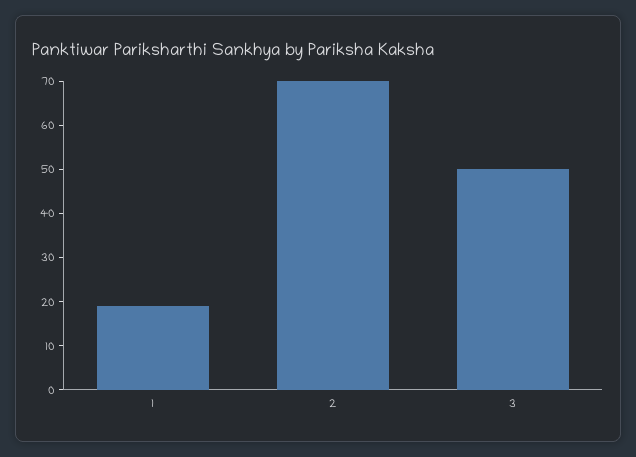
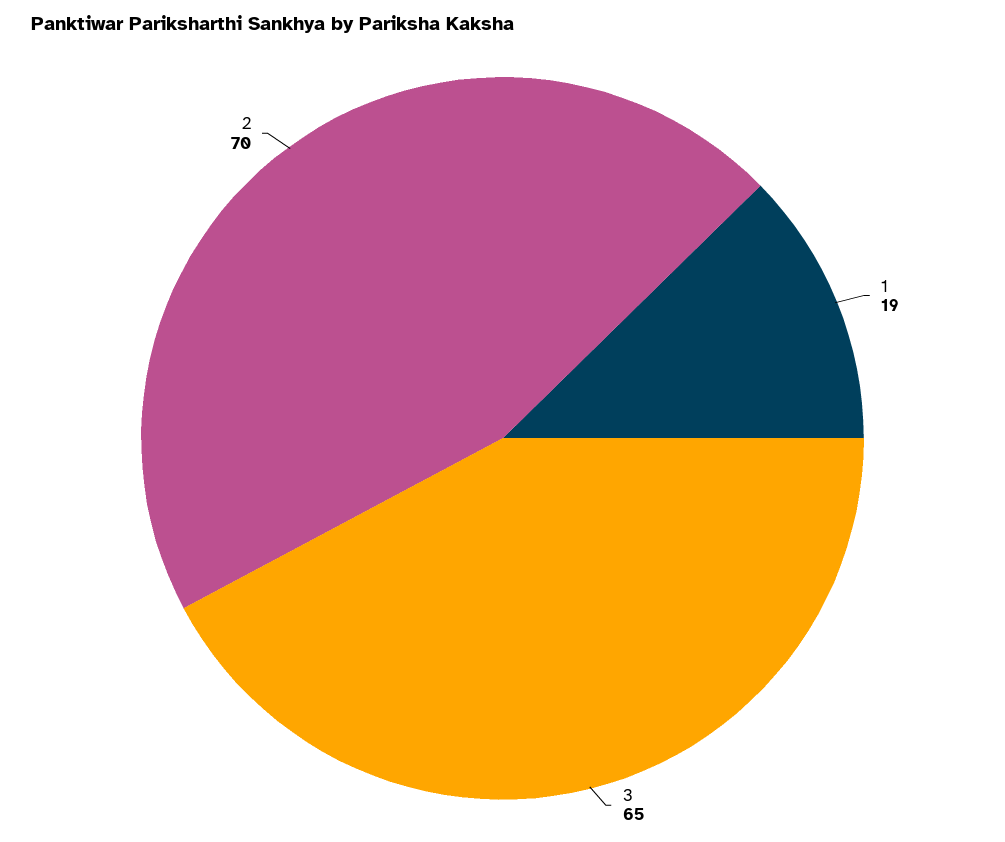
  {
    "1": 19,
    "2": 70,
-   "3": 50
+   "3": 65
  }

